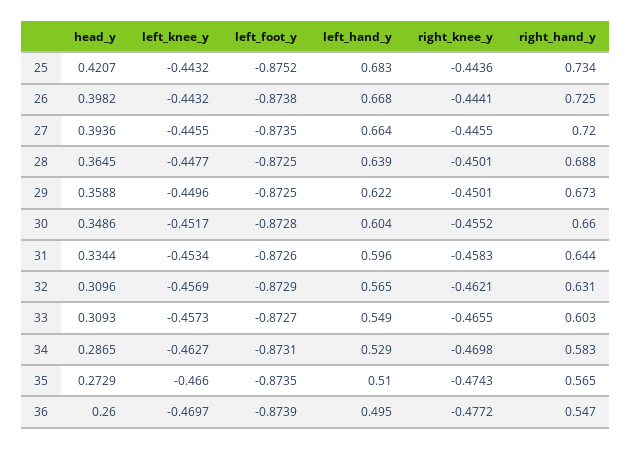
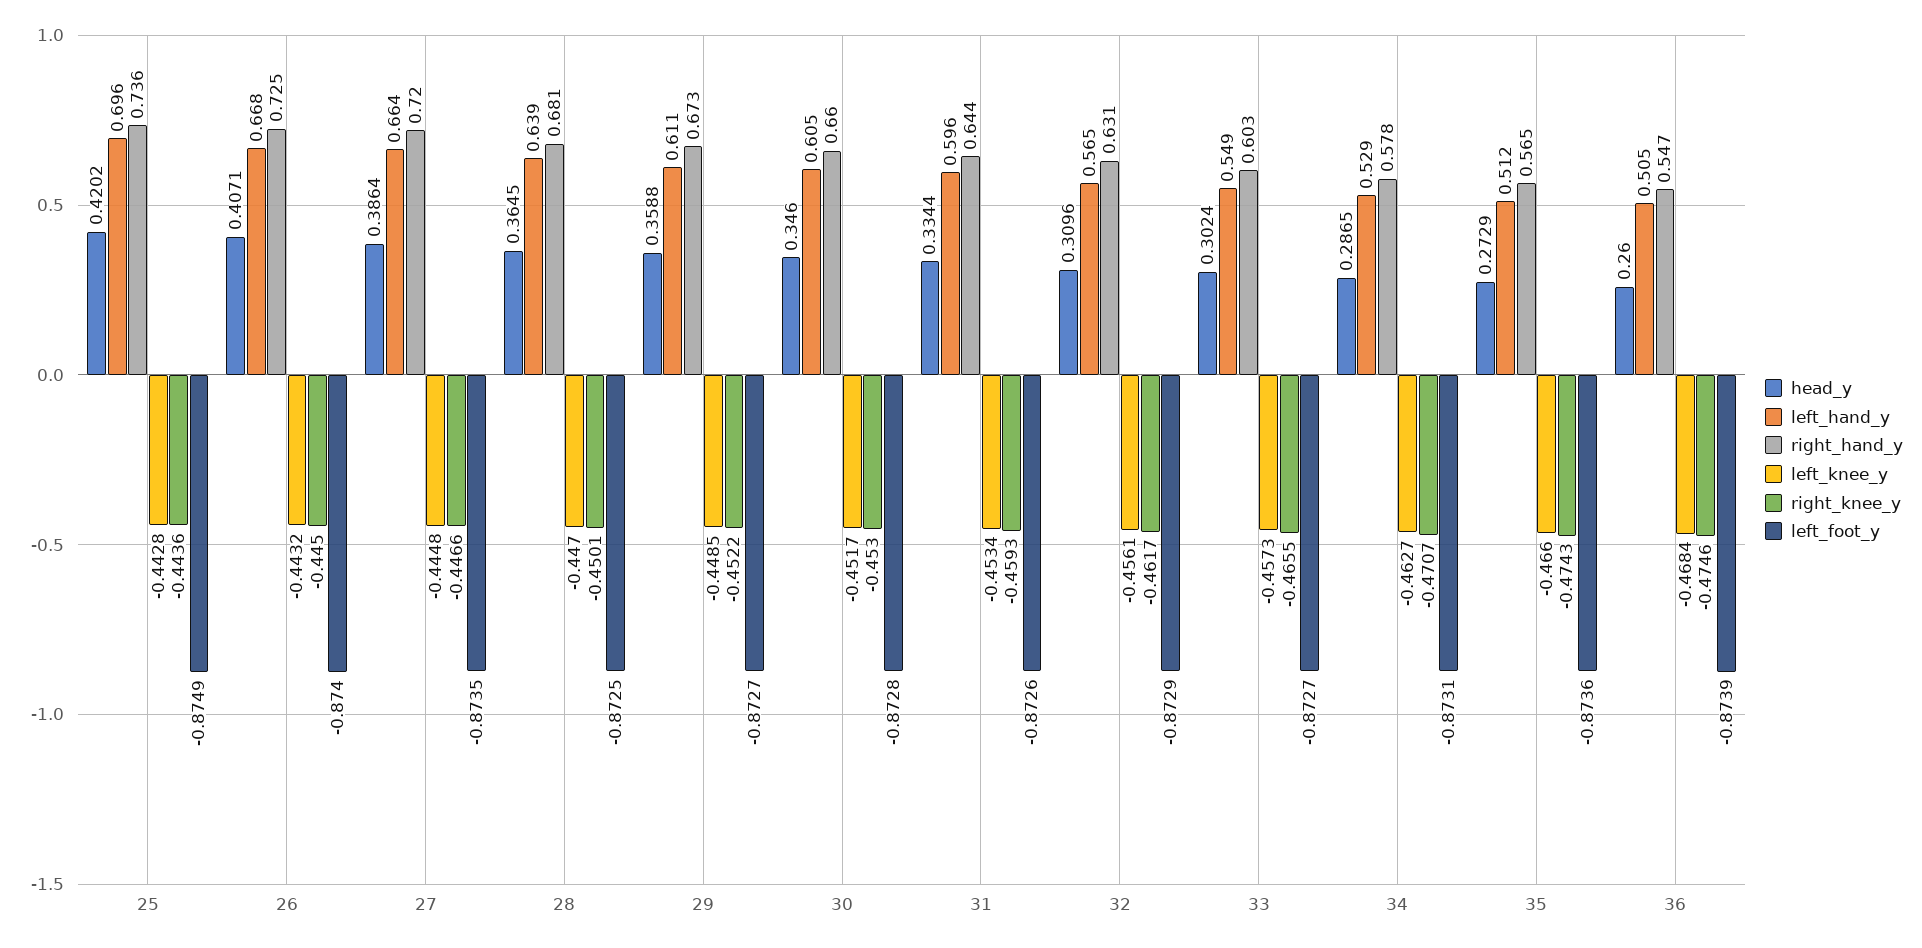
  {
    "head_y": {
-     "25": 0.4207,
+     "25": 0.4202,
-     "26": 0.3982,
+     "26": 0.4071,
-     "27": 0.3936,
+     "27": 0.3864,
      "28": 0.3645,
      "29": 0.3588,
-     "30": 0.3486,
+     "30": 0.346,
      "31": 0.3344,
      "32": 0.3096,
-     "33": 0.3093,
+     "33": 0.3024,
      "34": 0.2865,
      "35": 0.2729,
      "36": 0.26
    },
    "left_knee_y": {
-     "25": -0.4432,
+     "25": -0.4428,
      "26": -0.4432,
-     "27": -0.4455,
+     "27": -0.4448,
-     "28": -0.4477,
+     "28": -0.447,
-     "29": -0.4496,
+     "29": -0.4485,
      "30": -0.4517,
      "31": -0.4534,
-     "32": -0.4569,
+     "32": -0.4561,
      "33": -0.4573,
      "34": -0.4627,
      "35": -0.466,
-     "36": -0.4697
+     "36": -0.4684
    },
    "left_foot_y": {
-     "25": -0.8752,
+     "25": -0.8749,
-     "26": -0.8738,
+     "26": -0.874,
      "27": -0.8735,
      "28": -0.8725,
-     "29": -0.8725,
+     "29": -0.8727,
      "30": -0.8728,
      "31": -0.8726,
      "32": -0.8729,
      "33": -0.8727,
      "34": -0.8731,
-     "35": -0.8735,
+     "35": -0.8736,
      "36": -0.8739
    },
    "left_hand_y": {
-     "25": 0.683,
+     "25": 0.696,
      "26": 0.668,
      "27": 0.664,
      "28": 0.639,
-     "29": 0.622,
+     "29": 0.611,
-     "30": 0.604,
+     "30": 0.605,
      "31": 0.596,
      "32": 0.565,
      "33": 0.549,
      "34": 0.529,
-     "35": 0.51,
+     "35": 0.512,
-     "36": 0.495
+     "36": 0.505
    },
    "right_knee_y": {
      "25": -0.4436,
-     "26": -0.4441,
+     "26": -0.445,
-     "27": -0.4455,
+     "27": -0.4466,
      "28": -0.4501,
-     "29": -0.4501,
+     "29": -0.4522,
-     "30": -0.4552,
+     "30": -0.453,
-     "31": -0.4583,
+     "31": -0.4593,
-     "32": -0.4621,
+     "32": -0.4617,
      "33": -0.4655,
-     "34": -0.4698,
+     "34": -0.4707,
      "35": -0.4743,
-     "36": -0.4772
+     "36": -0.4746
    },
    "right_hand_y": {
-     "25": 0.734,
+     "25": 0.736,
      "26": 0.725,
      "27": 0.72,
-     "28": 0.688,
+     "28": 0.681,
      "29": 0.673,
      "30": 0.66,
      "31": 0.644,
      "32": 0.631,
      "33": 0.603,
-     "34": 0.583,
+     "34": 0.578,
      "35": 0.565,
      "36": 0.547
    }
  }

